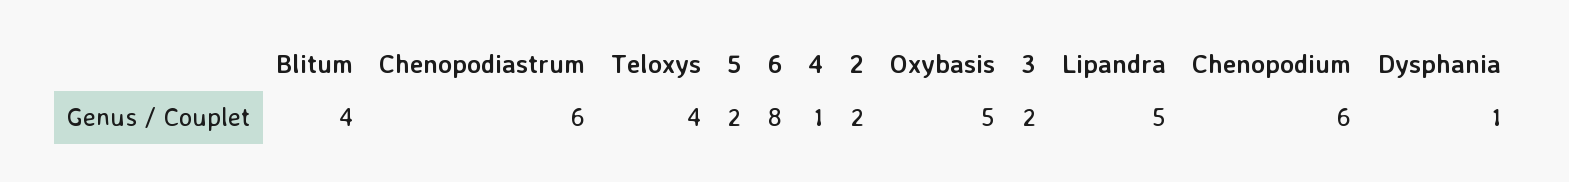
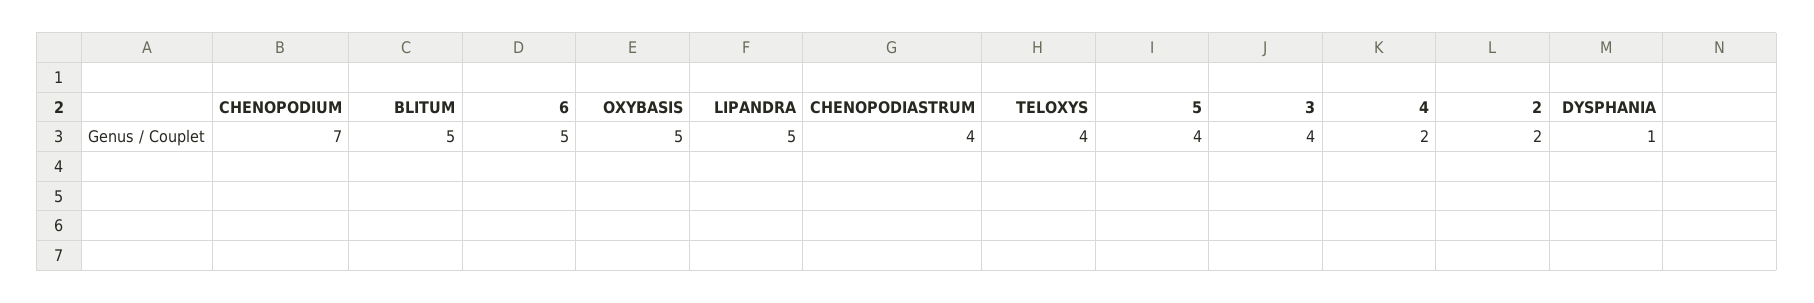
  {
-   "Blitum": 4,
+   "Blitum": 5,
-   "Chenopodiastrum": 6,
+   "Chenopodiastrum": 4,
    "Teloxys": 4,
-   "5": 2,
+   "5": 4,
-   "6": 8,
+   "6": 5,
-   "4": 1,
+   "4": 2,
    "2": 2,
    "Oxybasis": 5,
-   "3": 2,
+   "3": 4,
    "Lipandra": 5,
-   "Chenopodium": 6,
+   "Chenopodium": 7,
    "Dysphania": 1
  }

